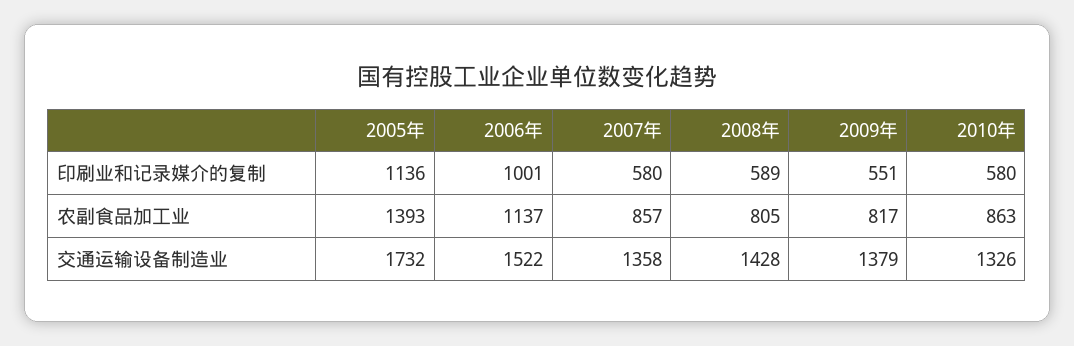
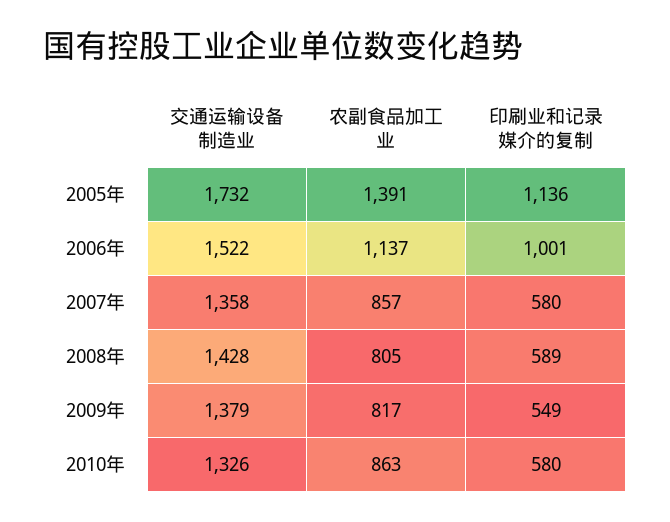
  {
    "2005年": {
      "印刷业和记录媒介的复制": 1136,
-     "农副食品加工业": 1393,
+     "农副食品加工业": 1391,
      "交通运输设备制造业": 1732
    },
    "2006年": {
      "印刷业和记录媒介的复制": 1001,
      "农副食品加工业": 1137,
      "交通运输设备制造业": 1522
    },
    "2007年": {
      "印刷业和记录媒介的复制": 580,
      "农副食品加工业": 857,
      "交通运输设备制造业": 1358
    },
    "2008年": {
      "印刷业和记录媒介的复制": 589,
      "农副食品加工业": 805,
      "交通运输设备制造业": 1428
    },
    "2009年": {
-     "印刷业和记录媒介的复制": 551,
+     "印刷业和记录媒介的复制": 549,
      "农副食品加工业": 817,
      "交通运输设备制造业": 1379
    },
    "2010年": {
      "印刷业和记录媒介的复制": 580,
      "农副食品加工业": 863,
      "交通运输设备制造业": 1326
    }
  }

